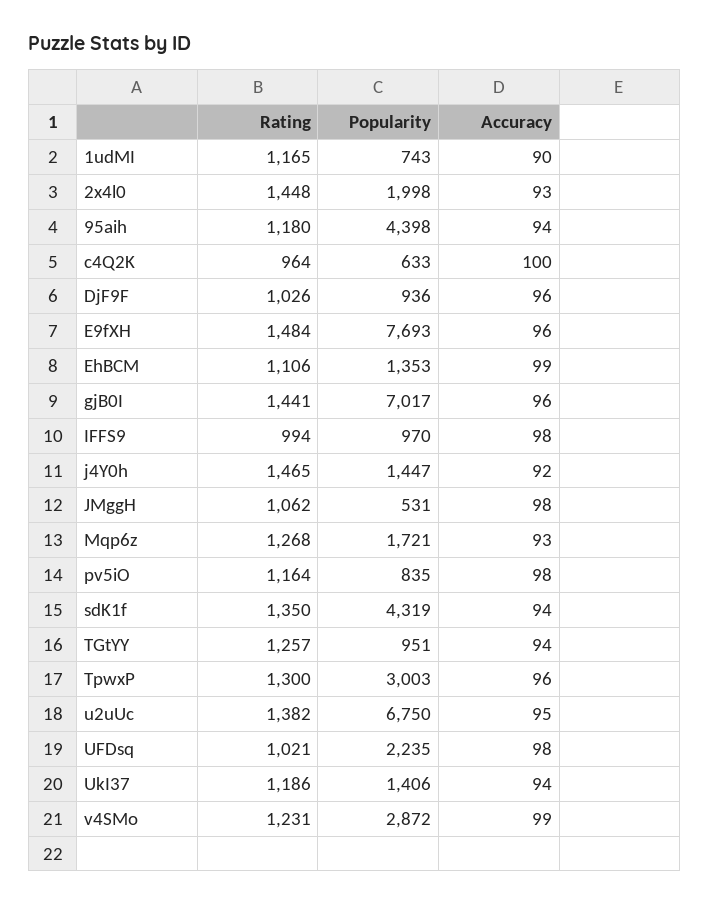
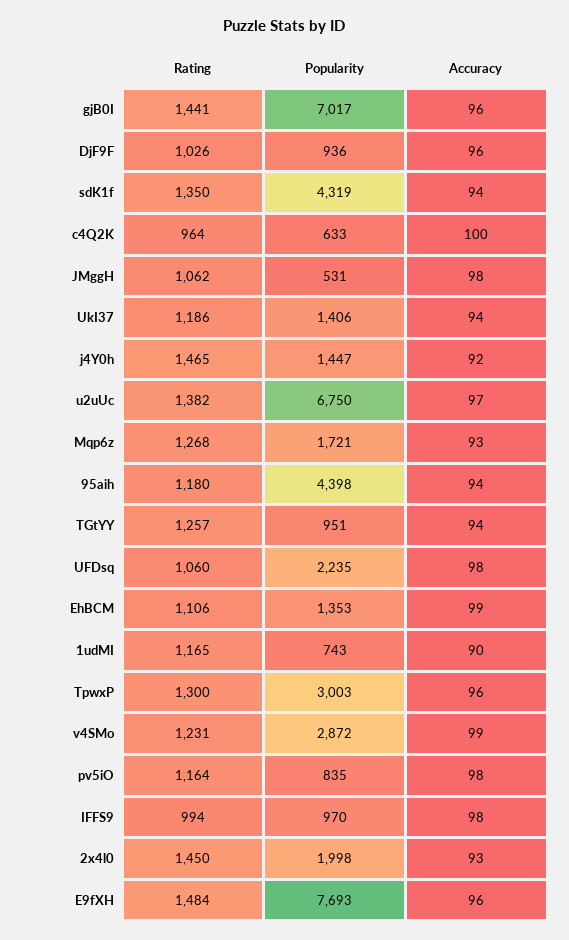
  {
    "Rating": {
      "1udMI": 1165,
-     "2x4l0": 1448,
+     "2x4l0": 1450,
      "95aih": 1180,
      "c4Q2K": 964,
      "DjF9F": 1026,
      "E9fXH": 1484,
      "EhBCM": 1106,
      "gjB0I": 1441,
      "IFFS9": 994,
      "j4Y0h": 1465,
      "JMggH": 1062,
      "Mqp6z": 1268,
      "pv5iO": 1164,
      "sdK1f": 1350,
      "TGtYY": 1257,
      "TpwxP": 1300,
      "u2uUc": 1382,
-     "UFDsq": 1021,
+     "UFDsq": 1060,
      "UkI37": 1186,
      "v4SMo": 1231
    },
    "Popularity": {
      "1udMI": 743,
      "2x4l0": 1998,
      "95aih": 4398,
      "c4Q2K": 633,
      "DjF9F": 936,
      "E9fXH": 7693,
      "EhBCM": 1353,
      "gjB0I": 7017,
      "IFFS9": 970,
      "j4Y0h": 1447,
      "JMggH": 531,
      "Mqp6z": 1721,
      "pv5iO": 835,
      "sdK1f": 4319,
      "TGtYY": 951,
      "TpwxP": 3003,
      "u2uUc": 6750,
      "UFDsq": 2235,
      "UkI37": 1406,
      "v4SMo": 2872
    },
    "Accuracy": {
      "1udMI": 90,
      "2x4l0": 93,
      "95aih": 94,
      "c4Q2K": 100,
      "DjF9F": 96,
      "E9fXH": 96,
      "EhBCM": 99,
      "gjB0I": 96,
      "IFFS9": 98,
      "j4Y0h": 92,
      "JMggH": 98,
      "Mqp6z": 93,
      "pv5iO": 98,
      "sdK1f": 94,
      "TGtYY": 94,
      "TpwxP": 96,
-     "u2uUc": 95,
+     "u2uUc": 97,
      "UFDsq": 98,
      "UkI37": 94,
      "v4SMo": 99
    }
  }

